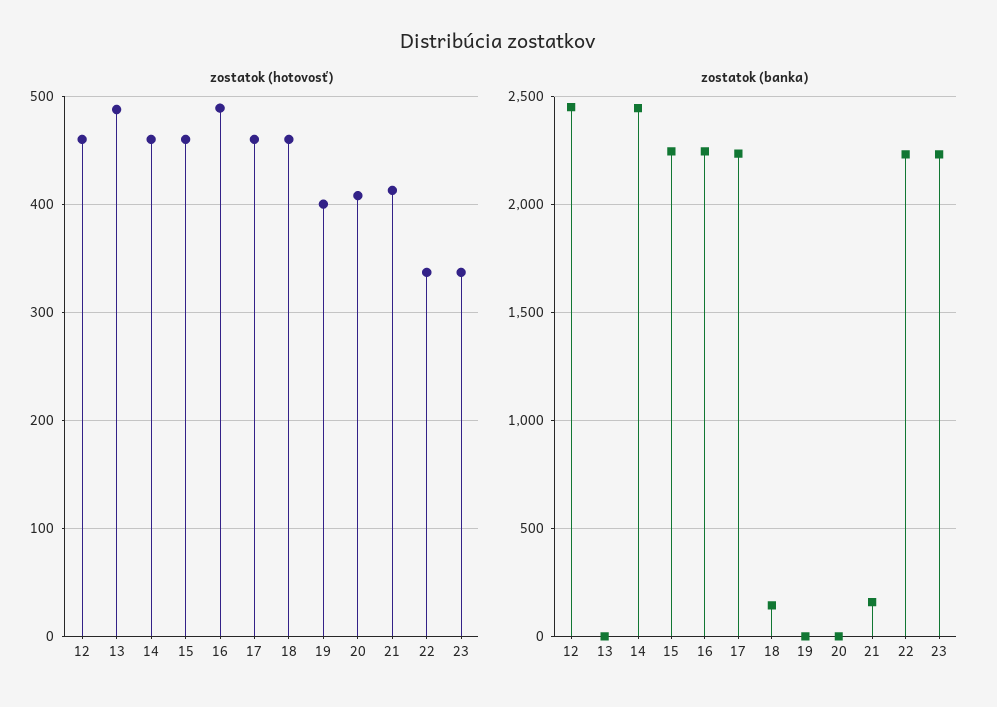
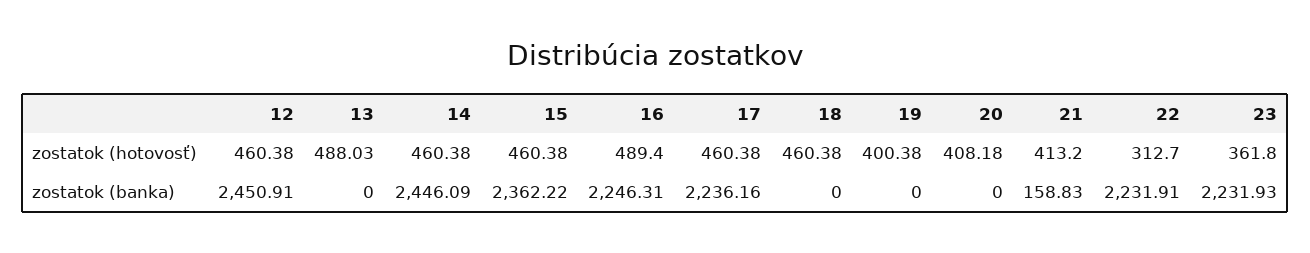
  {
    "zostatok (hotovosť)": {
      "12": 460.38,
      "13": 488.03,
      "14": 460.38,
      "15": 460.38,
      "16": 489.4,
      "17": 460.38,
      "18": 460.38,
      "19": 400.38,
      "20": 408.18,
      "21": 413.2,
-     "22": 340,
+     "22": 312.7,
-     "23": 340
+     "23": 361.8
    },
    "zostatok (banka)": {
      "12": 2450.91,
      "13": 0,
      "14": 2446.09,
-     "15": 2250,
+     "15": 2362.22,
      "16": 2246.31,
      "17": 2236.16,
-     "18": 150,
+     "18": 0,
      "19": 0,
      "20": 0,
      "21": 158.83,
      "22": 2231.91,
      "23": 2231.93
    }
  }

